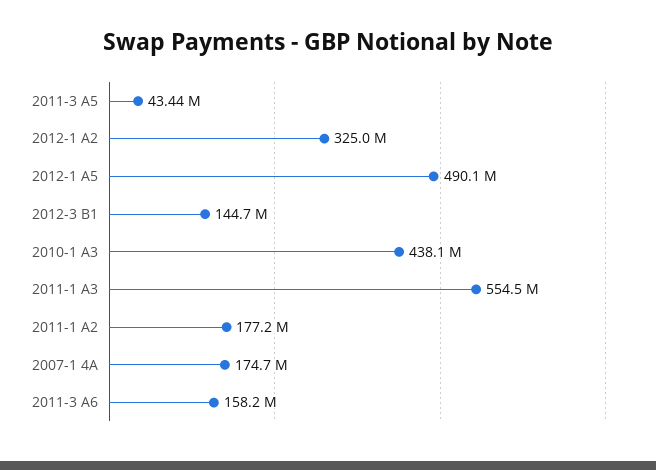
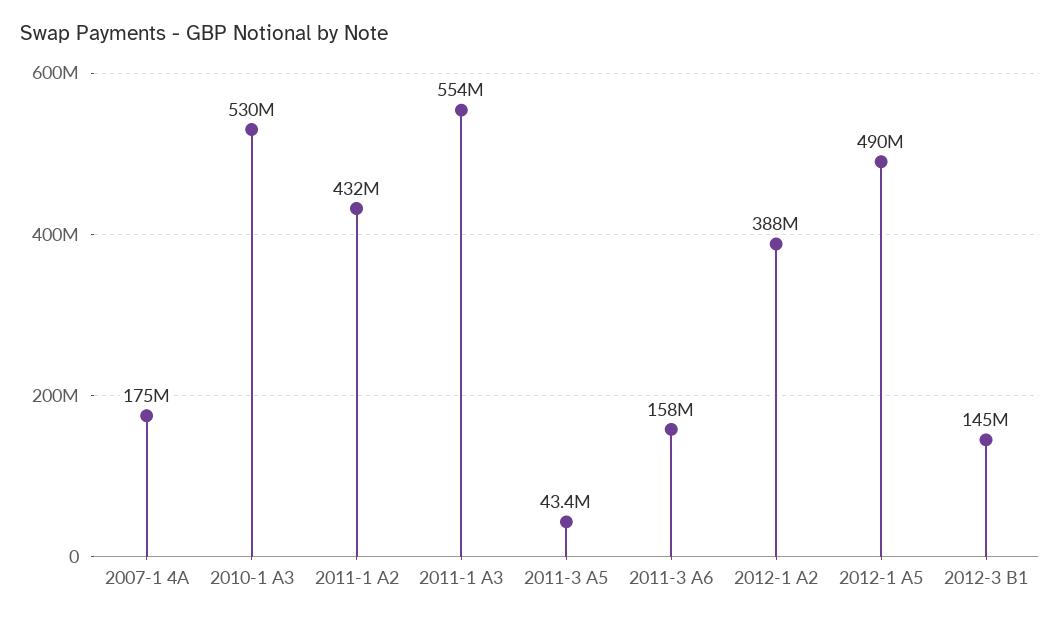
  {
    "2011-3 A5": 43440000,
-   "2012-1 A2": 325000000,
+   "2012-1 A2": 388000000,
    "2012-1 A5": 490100000,
    "2012-3 B1": 144700000,
-   "2010-1 A3": 438100000,
+   "2010-1 A3": 530000000,
    "2011-1 A3": 554500000,
-   "2011-1 A2": 177200000,
+   "2011-1 A2": 432000000,
    "2007-1 4A": 174700000,
    "2011-3 A6": 158200000
  }

